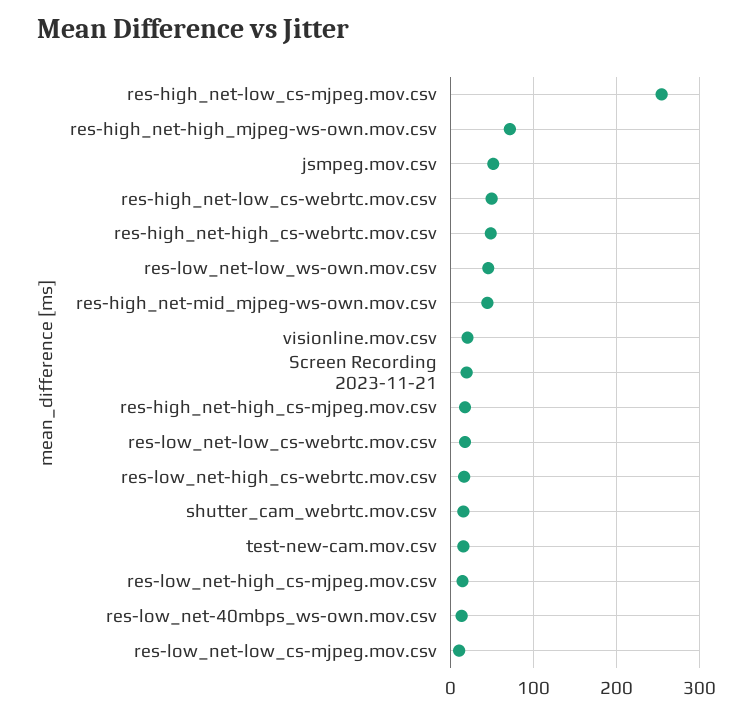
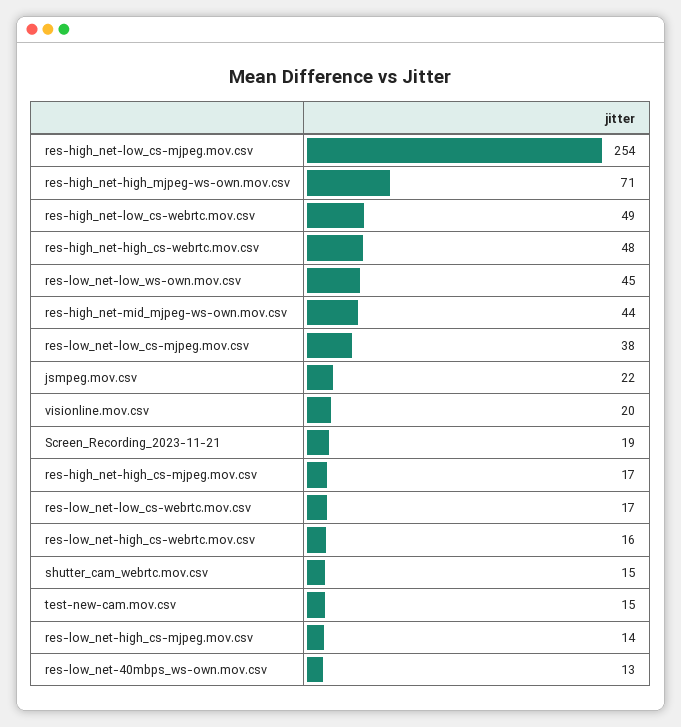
  {
    "res-high_net-low_cs-mjpeg.mov.csv": 254,
    "res-high_net-high_mjpeg-ws-own.mov.csv": 71,
-   "jsmpeg.mov.csv": 50,
+   "jsmpeg.mov.csv": 22,
    "res-high_net-low_cs-webrtc.mov.csv": 49,
    "res-high_net-high_cs-webrtc.mov.csv": 48,
    "res-low_net-low_ws-own.mov.csv": 45,
    "res-high_net-mid_mjpeg-ws-own.mov.csv": 44,
    "visionline.mov.csv": 20,
    "Screen Recording 2023-11-21": 19,
    "res-high_net-high_cs-mjpeg.mov.csv": 17,
    "res-low_net-low_cs-webrtc.mov.csv": 17,
    "res-low_net-high_cs-webrtc.mov.csv": 16,
    "shutter_cam_webrtc.mov.csv": 15,
    "test-new-cam.mov.csv": 15,
    "res-low_net-high_cs-mjpeg.mov.csv": 14,
    "res-low_net-40mbps_ws-own.mov.csv": 13,
-   "res-low_net-low_cs-mjpeg.mov.csv": 10
+   "res-low_net-low_cs-mjpeg.mov.csv": 38
  }

